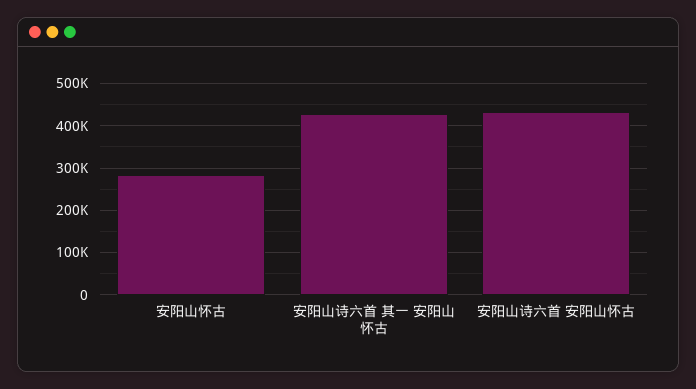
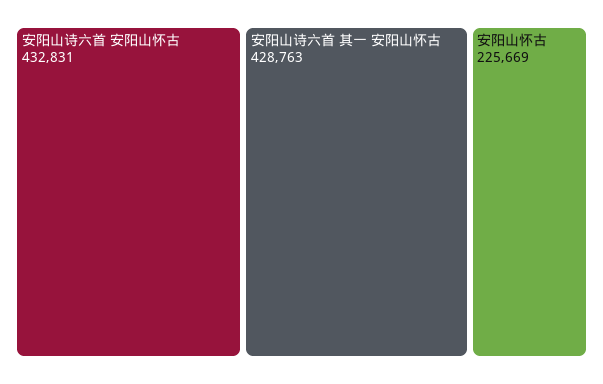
  {
-   "安阳山怀古": 280000,
+   "安阳山怀古": 225669,
    "安阳山诗六首 其一 安阳山怀古": 428763,
    "安阳山诗六首 安阳山怀古": 432831
  }

